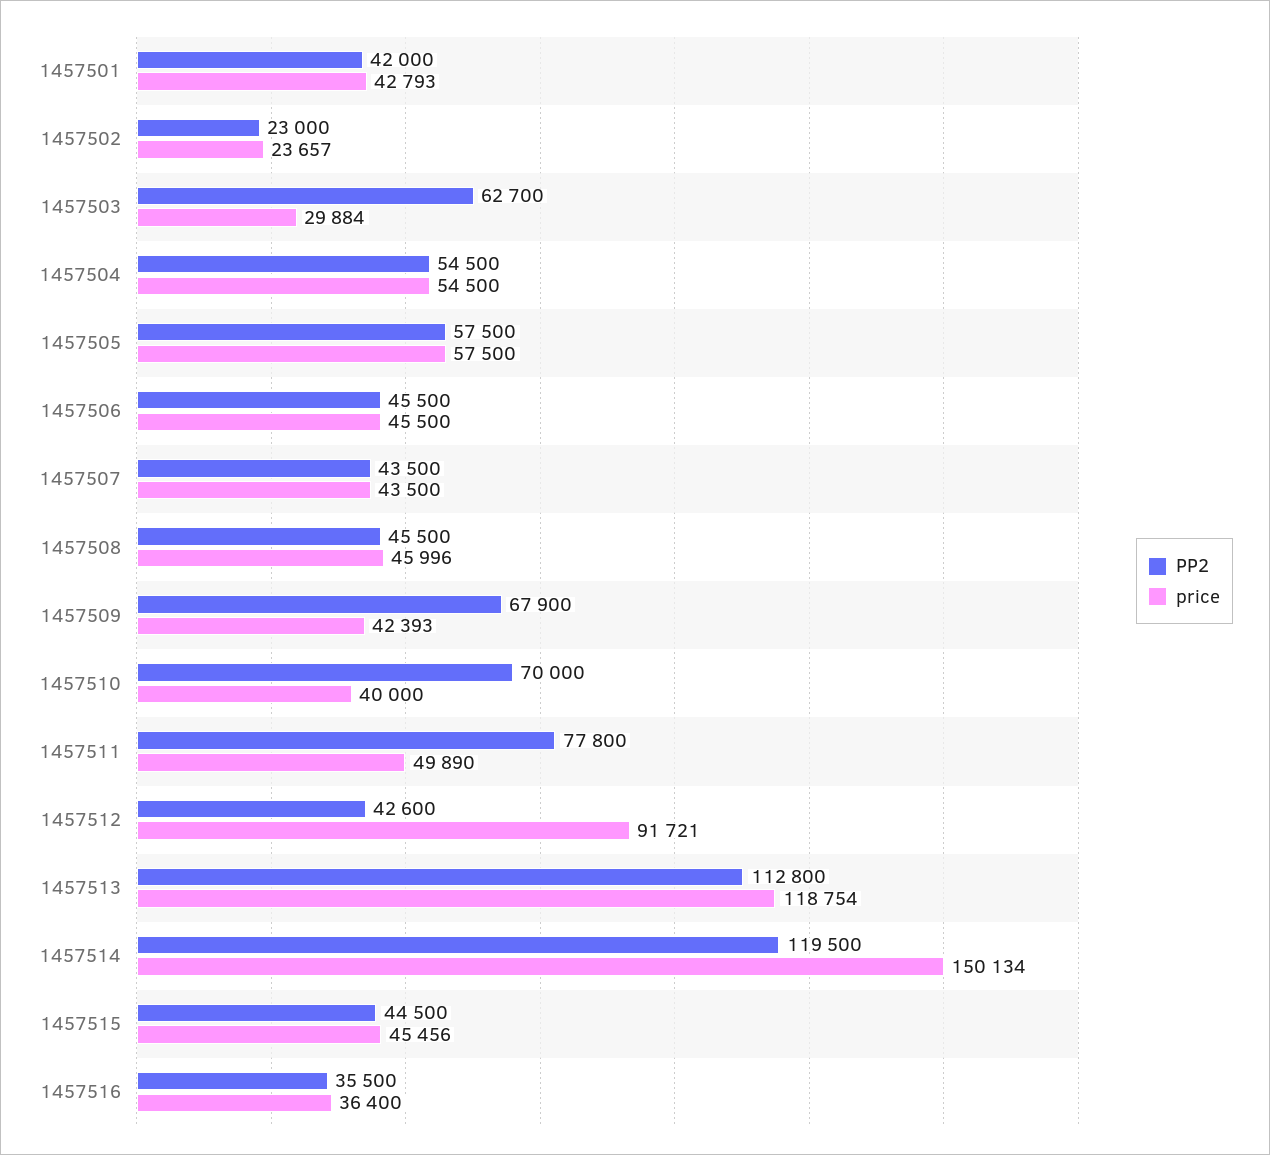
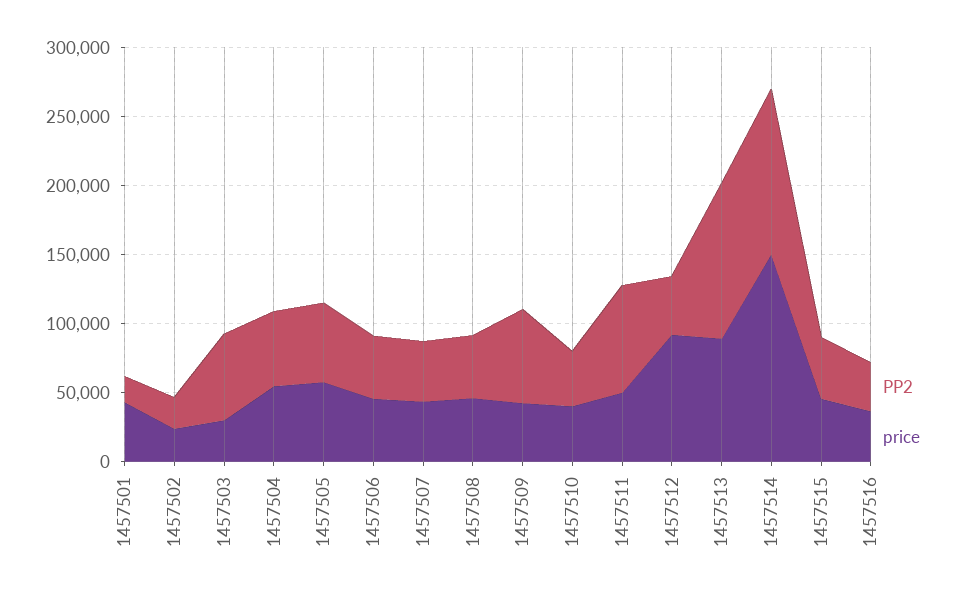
  {
    "PP2": {
-     "1457501": 42000,
+     "1457501": 20000,
      "1457502": 23000,
      "1457503": 62700,
      "1457504": 54500,
      "1457505": 57500,
      "1457506": 45500,
      "1457507": 43500,
      "1457508": 45500,
      "1457509": 67900,
-     "1457510": 70000,
+     "1457510": 40000,
      "1457511": 77800,
      "1457512": 42600,
      "1457513": 112800,
      "1457514": 119500,
      "1457515": 44500,
      "1457516": 35500
    },
    "price": {
      "1457501": 42793,
      "1457502": 23657,
      "1457503": 29884,
      "1457504": 54500,
      "1457505": 57500,
      "1457506": 45500,
      "1457507": 43500,
      "1457508": 45996,
      "1457509": 42393,
      "1457510": 40000,
      "1457511": 49890,
      "1457512": 91721,
-     "1457513": 118754,
+     "1457513": 90000,
      "1457514": 150134,
      "1457515": 45456,
      "1457516": 36400
    }
  }

